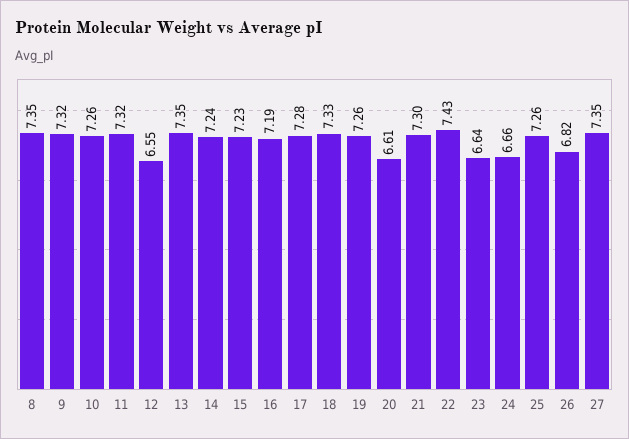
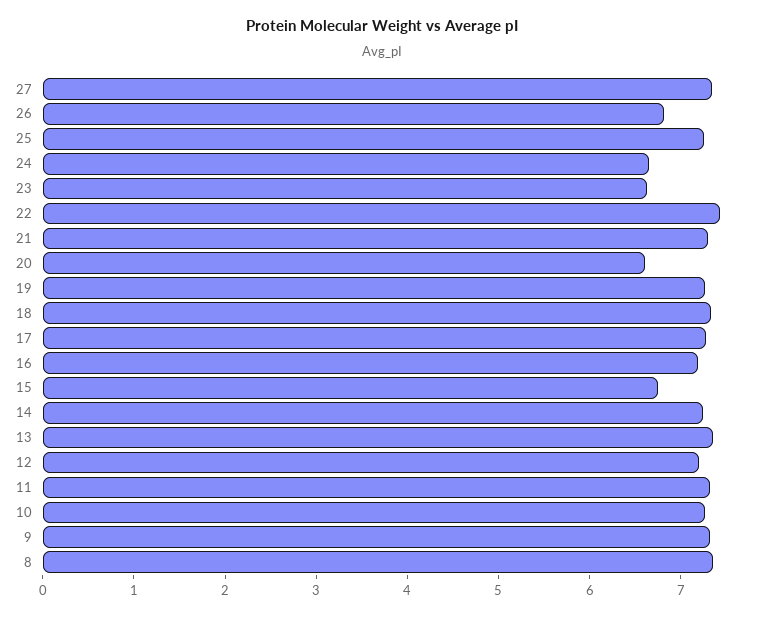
  {
    "8": 7.35,
    "9": 7.32,
    "10": 7.26,
    "11": 7.32,
-   "12": 6.55,
+   "12": 7.2,
    "13": 7.35,
    "14": 7.24,
-   "15": 7.23,
+   "15": 6.8,
    "16": 7.19,
    "17": 7.28,
    "18": 7.33,
    "19": 7.26,
    "20": 6.61,
    "21": 7.3,
    "22": 7.43,
    "23": 6.64,
    "24": 6.66,
    "25": 7.26,
    "26": 6.82,
    "27": 7.35
  }

